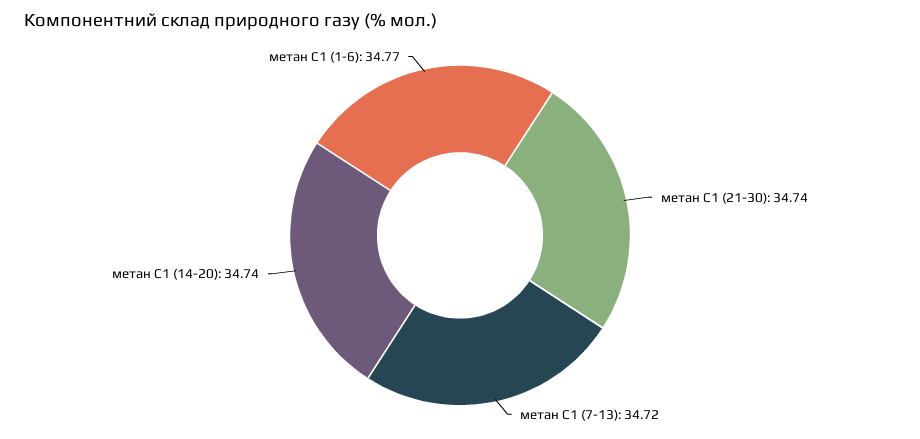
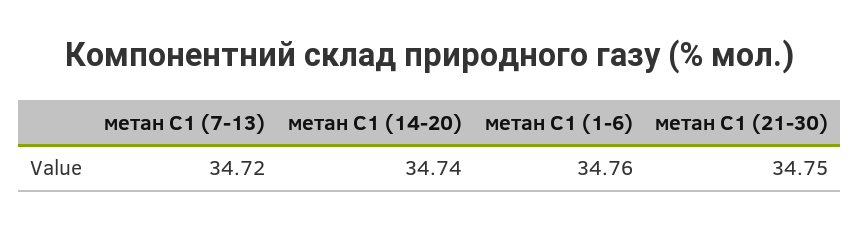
  {
-   "метан С1 (21-30)": 34.74,
+   "метан С1 (21-30)": 34.75,
    "метан С1 (7-13)": 34.72,
    "метан С1 (14-20)": 34.74,
-   "метан С1 (1-6)": 34.77
+   "метан С1 (1-6)": 34.76
  }

